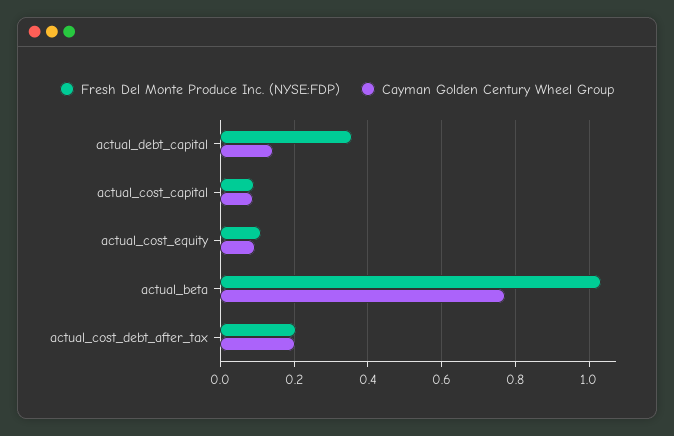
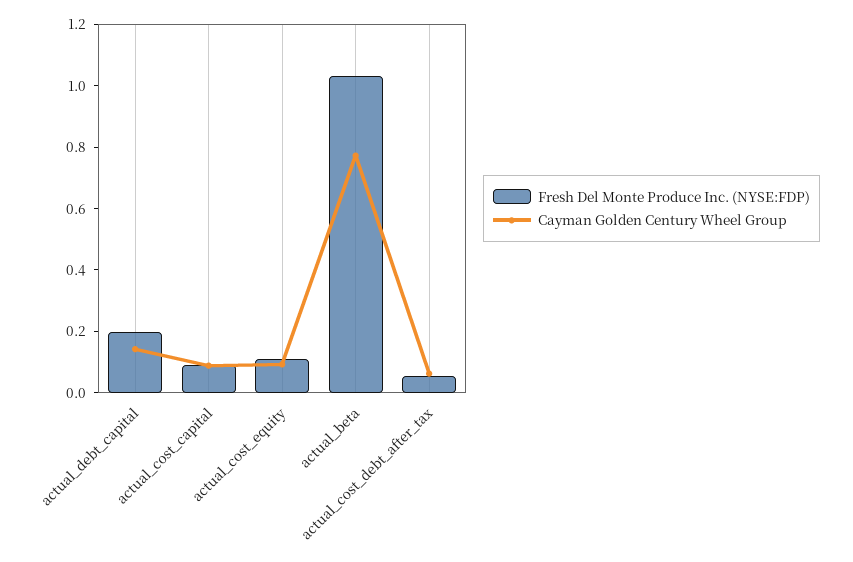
  {
    "Fresh Del Monte Produce Inc. (NYSE:FDP)": {
-     "actual_debt_capital": 0.36,
+     "actual_debt_capital": 0.2,
      "actual_cost_capital": 0.1,
      "actual_cost_equity": 0.12,
      "actual_beta": 1.04,
-     "actual_cost_debt_after_tax": 0.2
+     "actual_cost_debt_after_tax": 0.05
    },
    "Cayman Golden Century Wheel Group": {
      "actual_debt_capital": 0.14,
      "actual_cost_capital": 0.08,
      "actual_cost_equity": 0.1,
      "actual_beta": 0.78,
-     "actual_cost_debt_after_tax": 0.2
+     "actual_cost_debt_after_tax": 0.05
    }
  }

